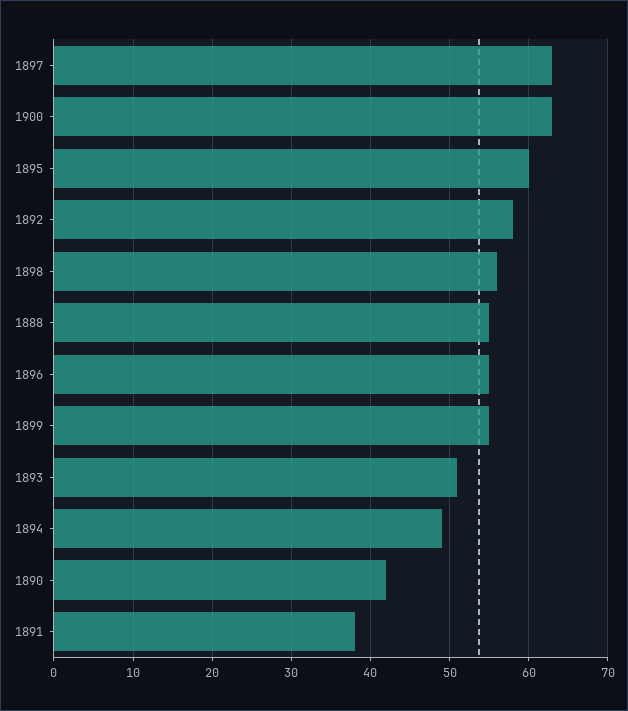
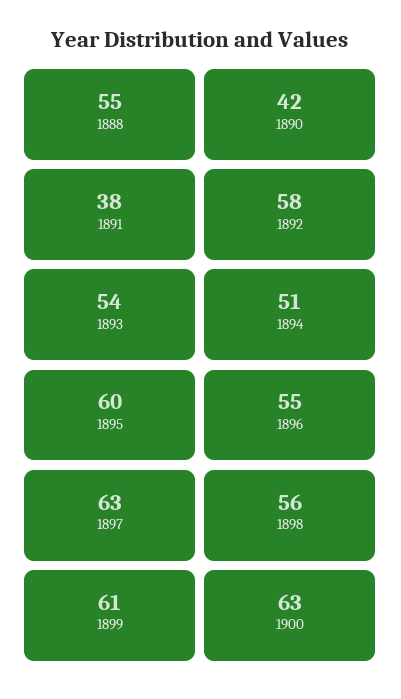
  {
    "1897": 63,
    "1900": 63,
    "1895": 60,
    "1892": 58,
    "1898": 56,
    "1888": 55,
    "1896": 55,
-   "1899": 55,
+   "1899": 61,
-   "1893": 51,
+   "1893": 54,
-   "1894": 49,
+   "1894": 51,
    "1890": 42,
    "1891": 38
  }

